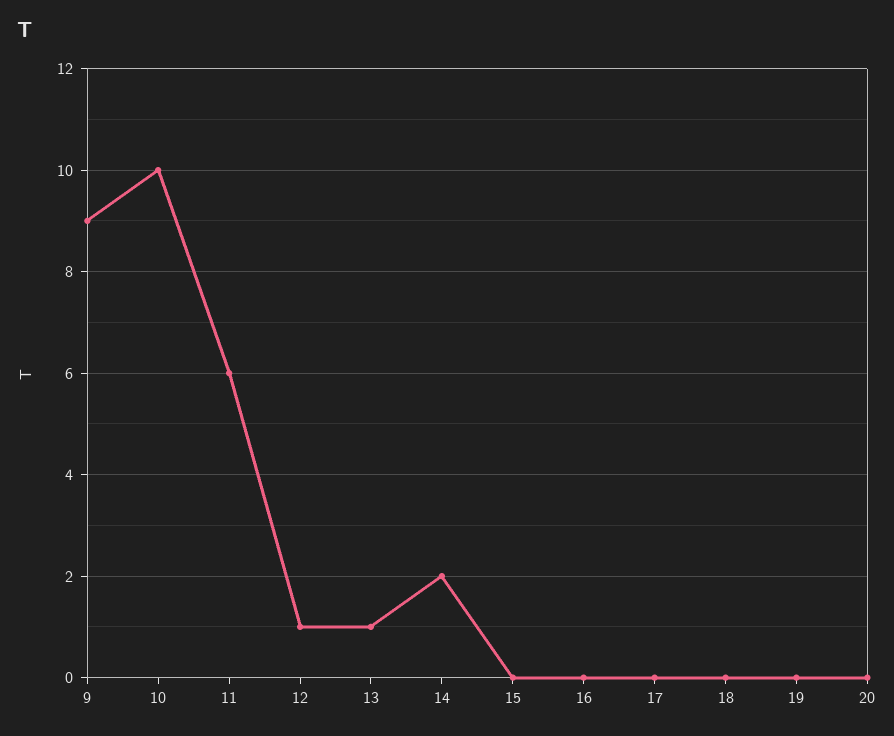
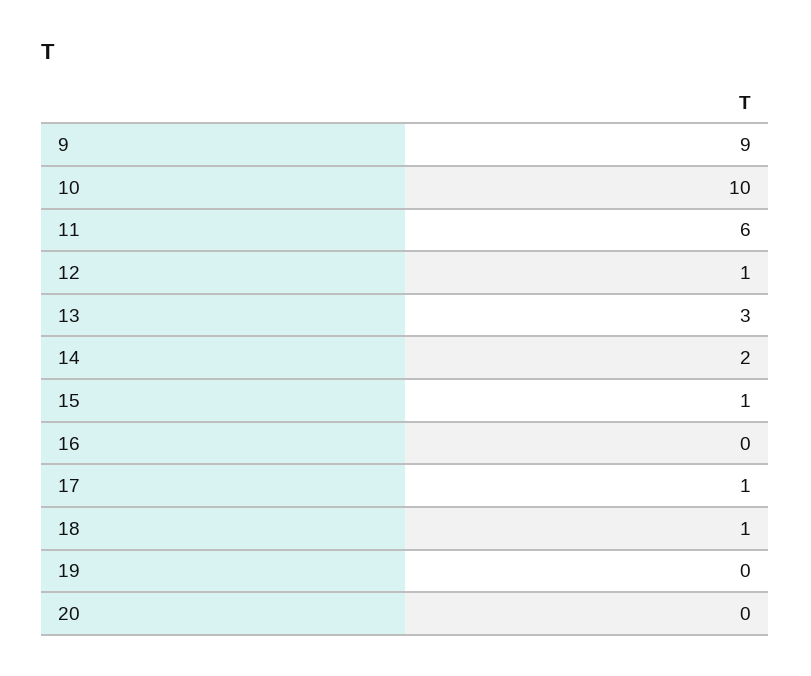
  {
    "9": 9,
    "10": 10,
    "11": 6,
    "12": 1,
-   "13": 1,
+   "13": 3,
    "14": 2,
-   "15": 0,
+   "15": 1,
    "16": 0,
-   "17": 0,
+   "17": 1,
-   "18": 0,
+   "18": 1,
    "19": 0,
    "20": 0
  }

